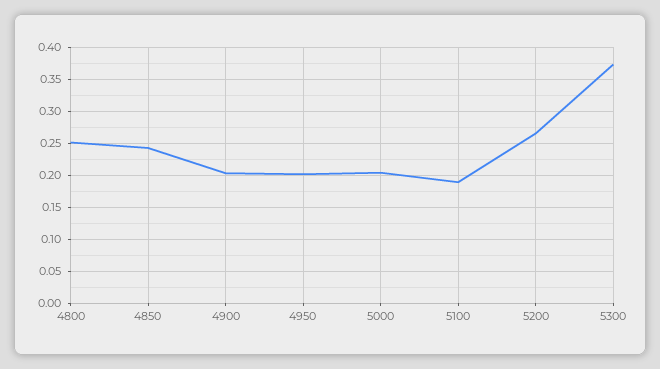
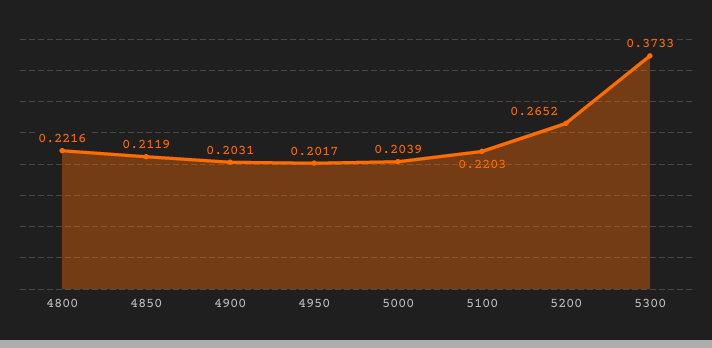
  {
-   "4800": 0.25,
+   "4800": 0.2216,
-   "4850": 0.24,
+   "4850": 0.2119,
    "4900": 0.2031,
    "4950": 0.2017,
    "5000": 0.2039,
-   "5100": 0.19,
+   "5100": 0.2203,
    "5200": 0.2652,
    "5300": 0.3733
  }

